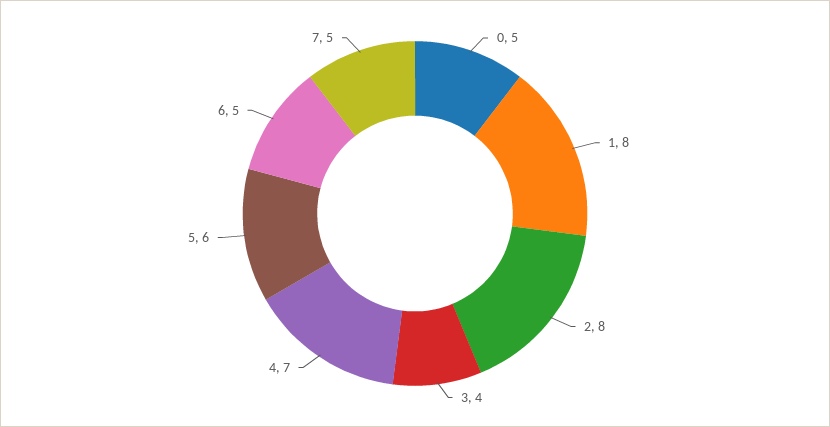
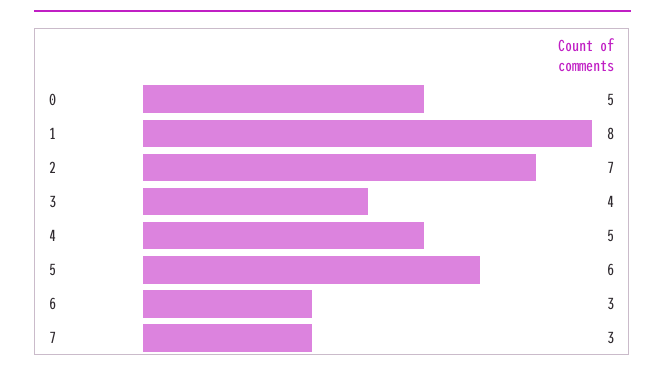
  {
    "0": 5,
    "1": 8,
-   "2": 8,
+   "2": 7,
    "3": 4,
-   "4": 7,
+   "4": 5,
    "5": 6,
-   "6": 5,
+   "6": 3,
-   "7": 5
+   "7": 3
  }

